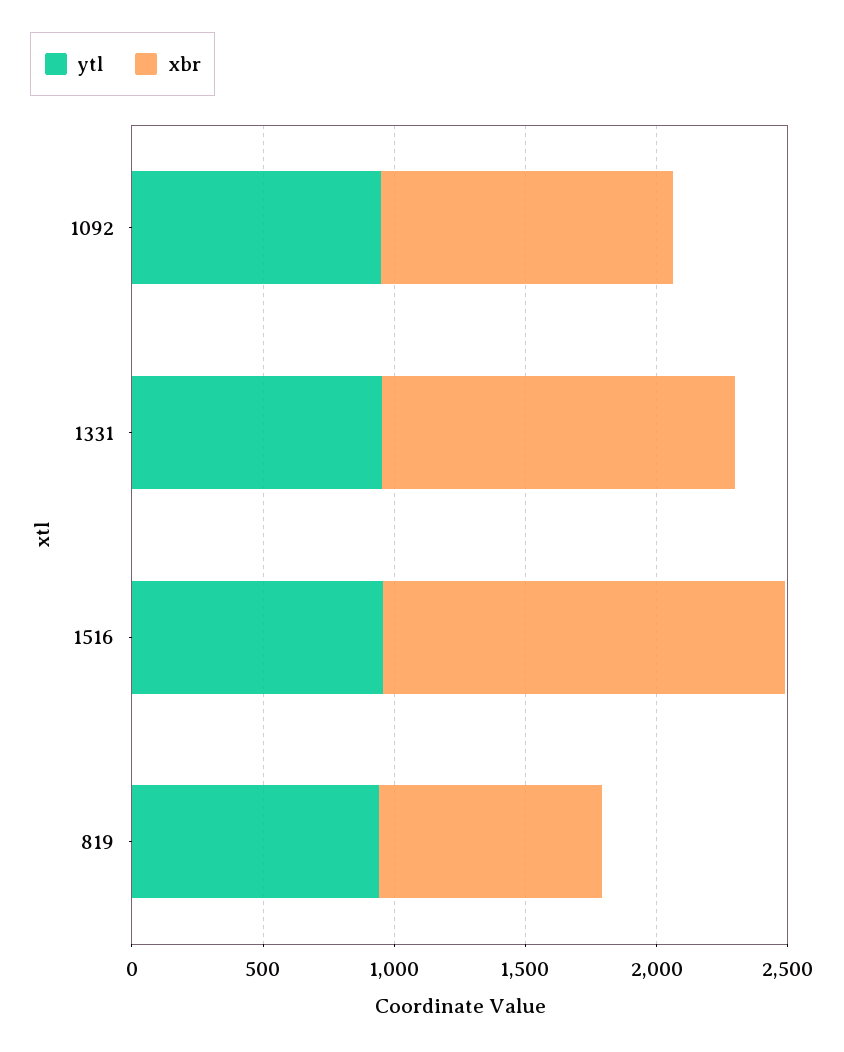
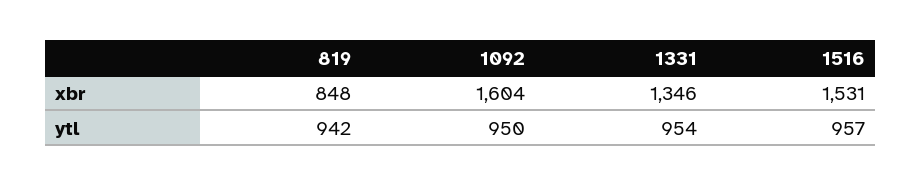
  {
    "ytl": {
      "1092": 950,
      "1331": 954,
      "1516": 957,
      "819": 942
    },
    "xbr": {
-     "1092": 1100,
+     "1092": 1604,
      "1331": 1346,
      "1516": 1531,
      "819": 848
    }
  }

